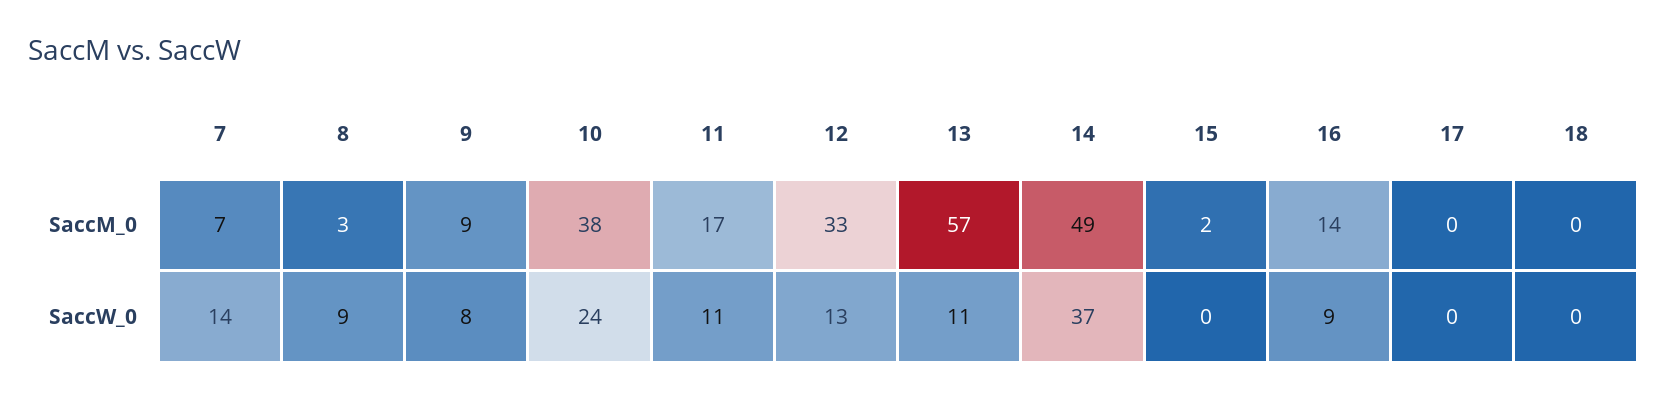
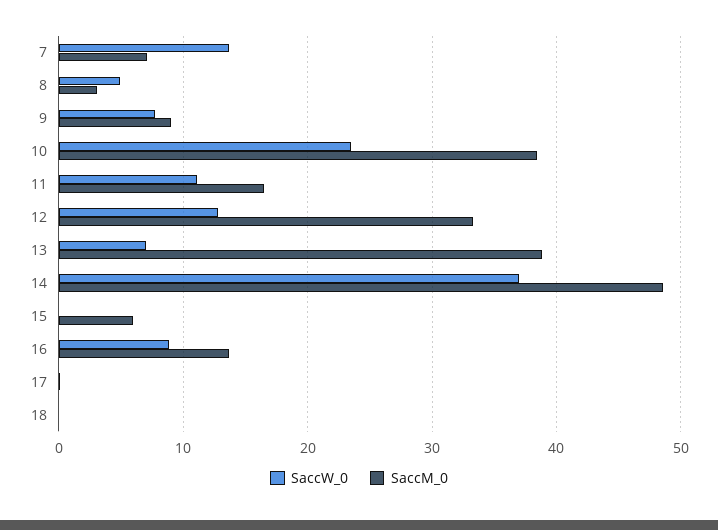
  {
    "SaccM_0": {
      "7": 7,
      "8": 3,
      "9": 9,
      "10": 38,
      "11": 17,
      "12": 33,
-     "13": 57,
+     "13": 39,
      "14": 49,
-     "15": 2,
+     "15": 6,
      "16": 14,
      "17": 0,
      "18": 0
    },
    "SaccW_0": {
      "7": 14,
-     "8": 9,
+     "8": 5,
      "9": 8,
      "10": 24,
      "11": 11,
      "12": 13,
-     "13": 11,
+     "13": 7,
      "14": 37,
      "15": 0,
      "16": 9,
      "17": 0,
      "18": 0
    }
  }

